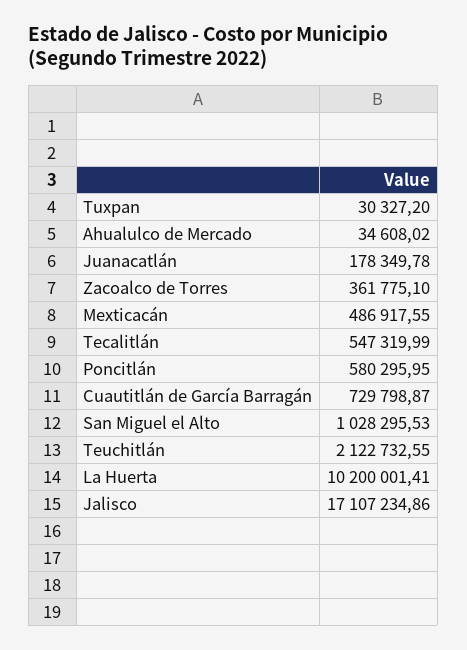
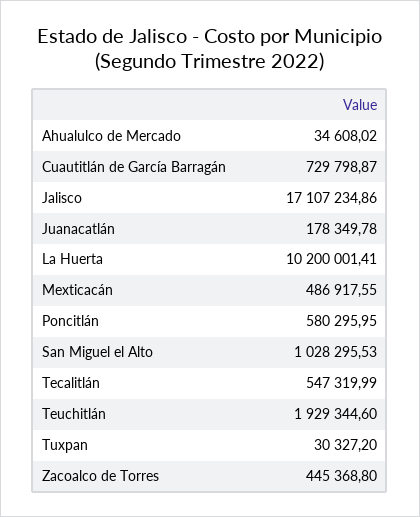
  {
    "Tuxpan": 30327.2,
    "Ahualulco de Mercado": 34608.02,
    "Juanacatlán": 178349.78,
-   "Zacoalco de Torres": 361775.1,
+   "Zacoalco de Torres": 445368.8,
    "Mexticacán": 486917.55,
    "Tecalitlán": 547319.99,
    "Poncitlán": 580295.95,
    "Cuautitlán de García Barragán": 729798.87,
    "San Miguel el Alto": 1028295.53,
-   "Teuchitlán": 2122732.55,
+   "Teuchitlán": 1929344.6,
    "La Huerta": 10200001.41,
    "Jalisco": 17107234.86
  }

